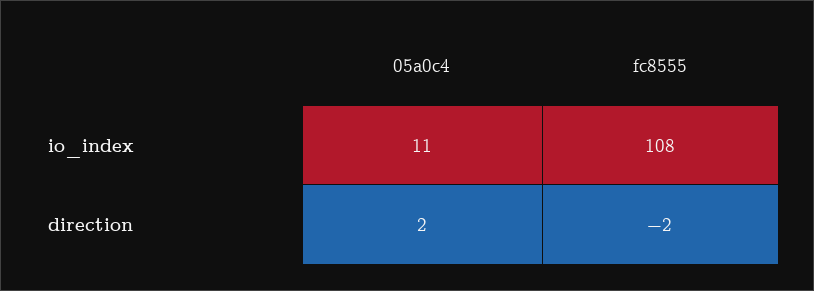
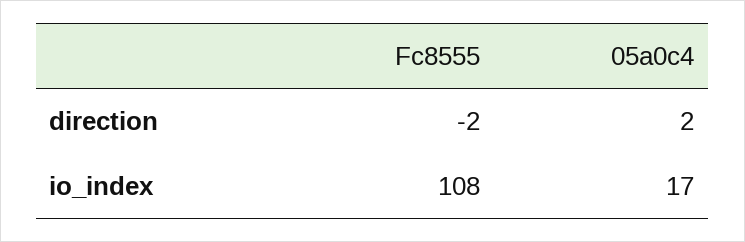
  {
    "05a0c4": {
-     "io_index": 11,
+     "io_index": 17,
      "direction": 2
    },
    "fc8555": {
      "io_index": 108,
      "direction": -2
    }
  }

